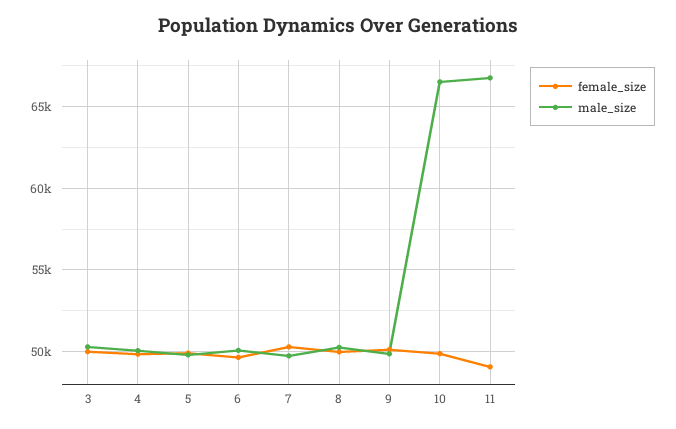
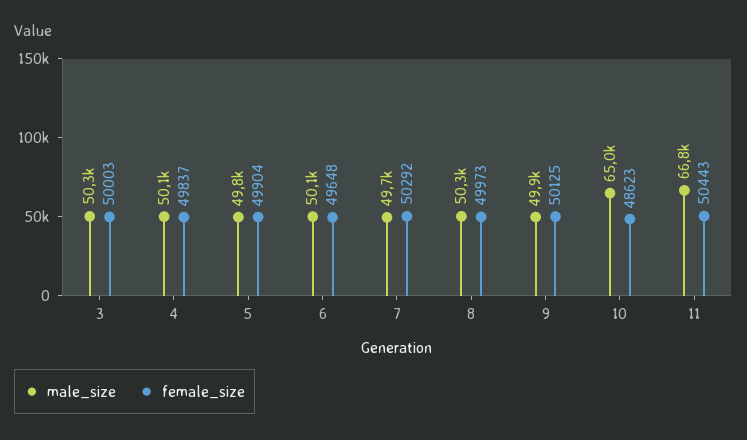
  {
    "female_size": {
      "3": 50003,
      "4": 49837,
      "5": 49904,
      "6": 49648,
      "7": 50292,
      "8": 49973,
      "9": 50125,
-     "10": 50000,
+     "10": 48623,
-     "11": 49000
+     "11": 50443
    },
    "male_size": {
      "3": 50300,
      "4": 50100,
      "5": 49800,
      "6": 50100,
      "7": 49700,
      "8": 50300,
      "9": 49900,
-     "10": 66500,
+     "10": 65000,
      "11": 66800
    }
  }

